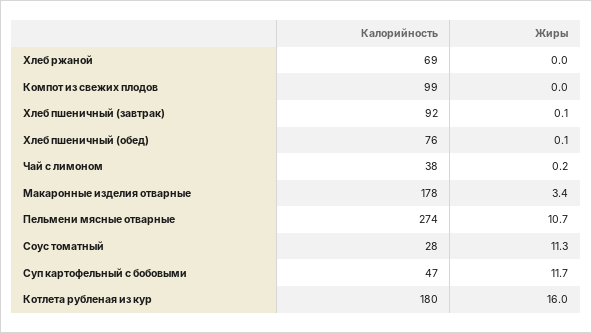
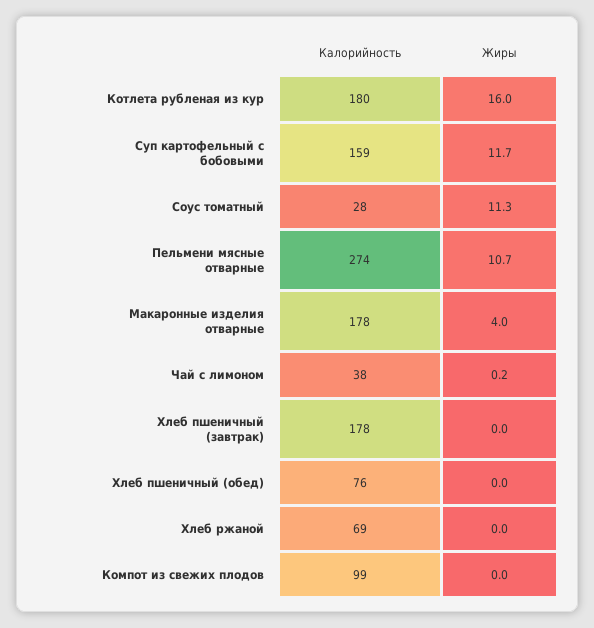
  {
    "Калорийность": {
      "Хлеб ржаной": 69,
      "Компот из свежих плодов": 99,
-     "Хлеб пшеничный (завтрак)": 92,
+     "Хлеб пшеничный (завтрак)": 178,
      "Хлеб пшеничный (обед)": 76,
      "Чай с лимоном": 38,
      "Макаронные изделия отварные": 178,
      "Пельмени мясные отварные": 274,
      "Соус томатный": 28,
-     "Суп картофельный с бобовыми": 47,
+     "Суп картофельный с бобовыми": 159,
      "Котлета рубленая из кур": 180
    },
    "Жиры": {
      "Хлеб ржаной": 0,
      "Компот из свежих плодов": 0,
-     "Хлеб пшеничный (завтрак)": 0.1,
+     "Хлеб пшеничный (завтрак)": 0,
-     "Хлеб пшеничный (обед)": 0.1,
+     "Хлеб пшеничный (обед)": 0,
      "Чай с лимоном": 0.2,
-     "Макаронные изделия отварные": 3.4,
+     "Макаронные изделия отварные": 4,
      "Пельмени мясные отварные": 10.7,
      "Соус томатный": 11.3,
      "Суп картофельный с бобовыми": 11.7,
      "Котлета рубленая из кур": 16
    }
  }

